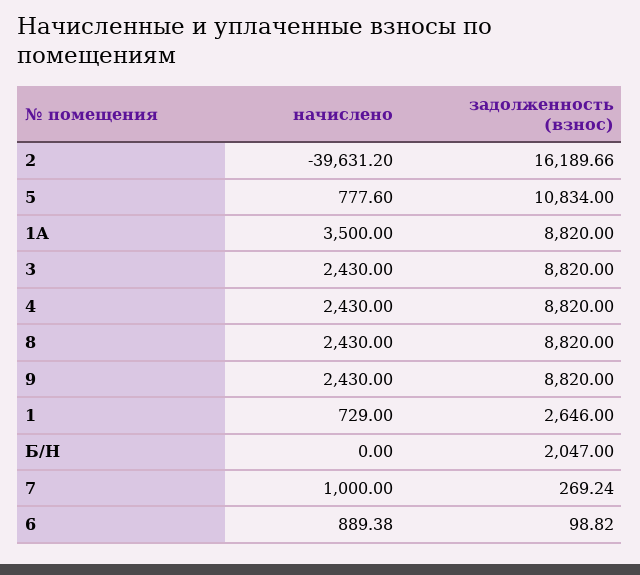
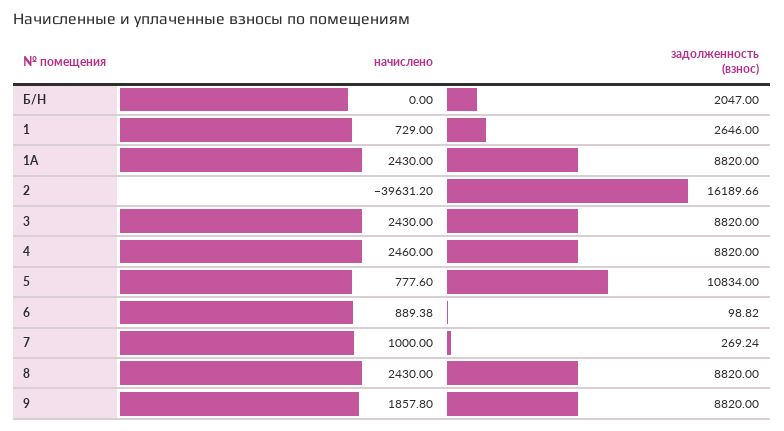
  {
    "начислено": {
      "2": -39631.2,
      "5": 777.6,
-     "1А": 3500,
+     "1А": 2430,
      "3": 2430,
-     "4": 2430,
+     "4": 2460,
      "8": 2430,
-     "9": 2430,
+     "9": 1857.8,
      "1": 729,
      "Б/Н": 0,
      "7": 1000,
      "6": 889.38
    },
    "задолженность (взнос)": {
      "2": 16189.66,
      "5": 10834,
      "1А": 8820,
      "3": 8820,
      "4": 8820,
      "8": 8820,
      "9": 8820,
      "1": 2646,
      "Б/Н": 2047,
      "7": 269.24,
      "6": 98.82
    }
  }

